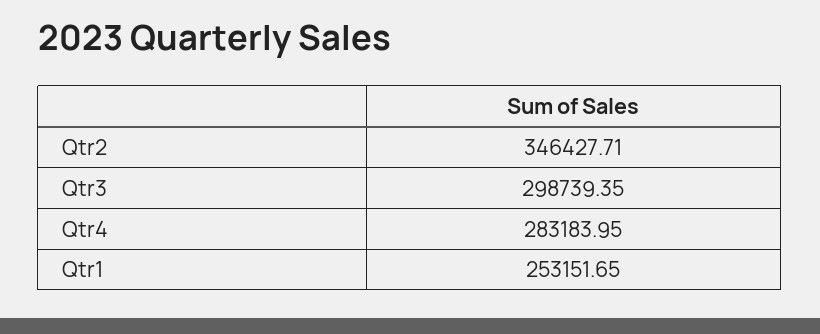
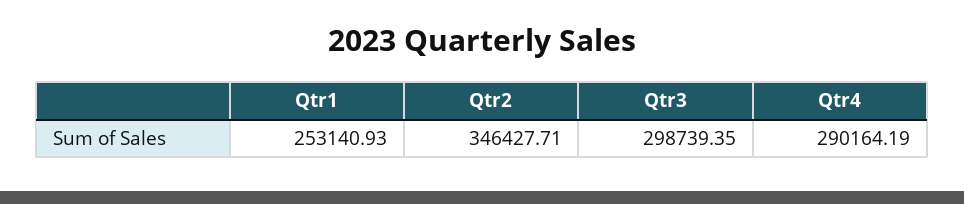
  {
    "Qtr2": 346427.71,
    "Qtr3": 298739.35,
-   "Qtr4": 283183.95,
+   "Qtr4": 290164.19,
-   "Qtr1": 253151.65
+   "Qtr1": 253140.93
  }

